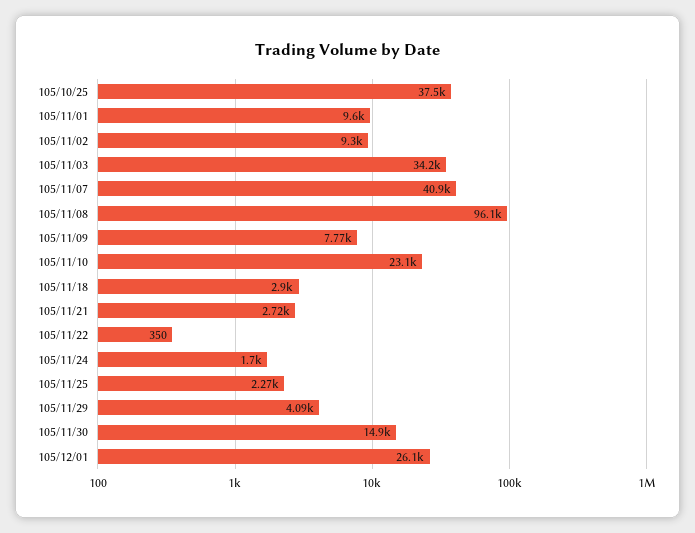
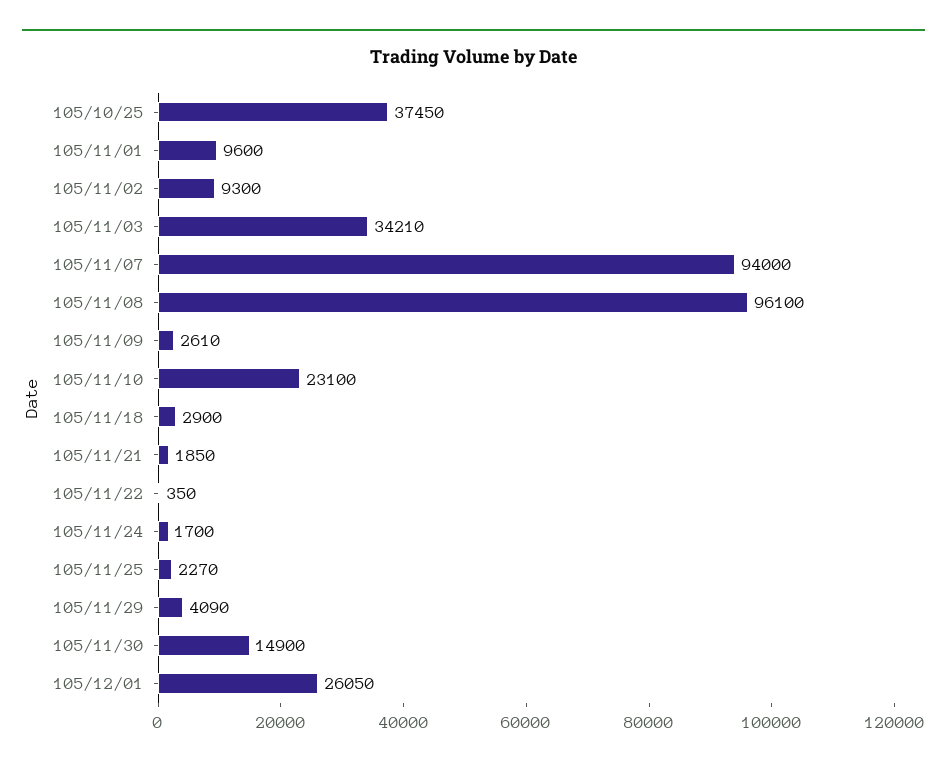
  {
    "105/10/25": 37450,
    "105/11/01": 9600,
    "105/11/02": 9300,
    "105/11/03": 34210,
-   "105/11/07": 40900,
+   "105/11/07": 94000,
    "105/11/08": 96100,
-   "105/11/09": 7770,
+   "105/11/09": 2610,
    "105/11/10": 23100,
    "105/11/18": 2900,
-   "105/11/21": 2720,
+   "105/11/21": 1850,
    "105/11/22": 350,
    "105/11/24": 1700,
    "105/11/25": 2270,
    "105/11/29": 4090,
    "105/11/30": 14900,
    "105/12/01": 26050
  }

